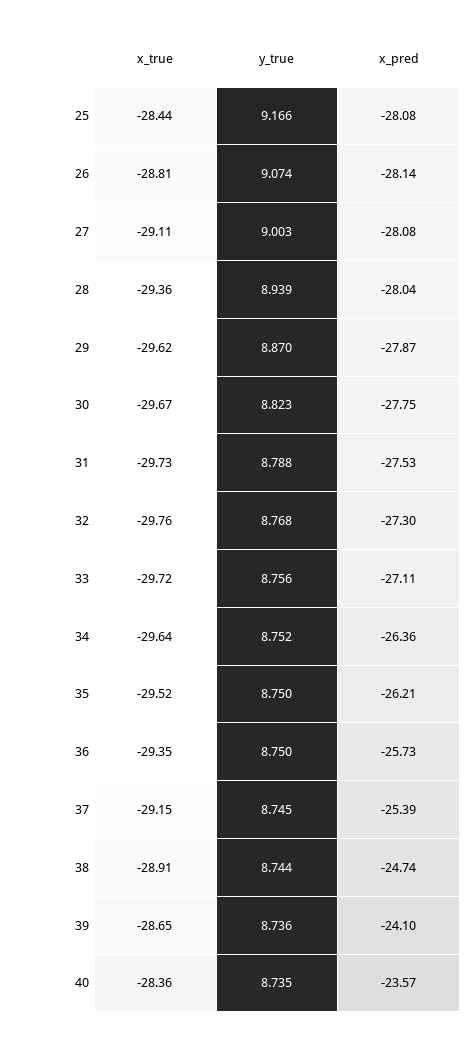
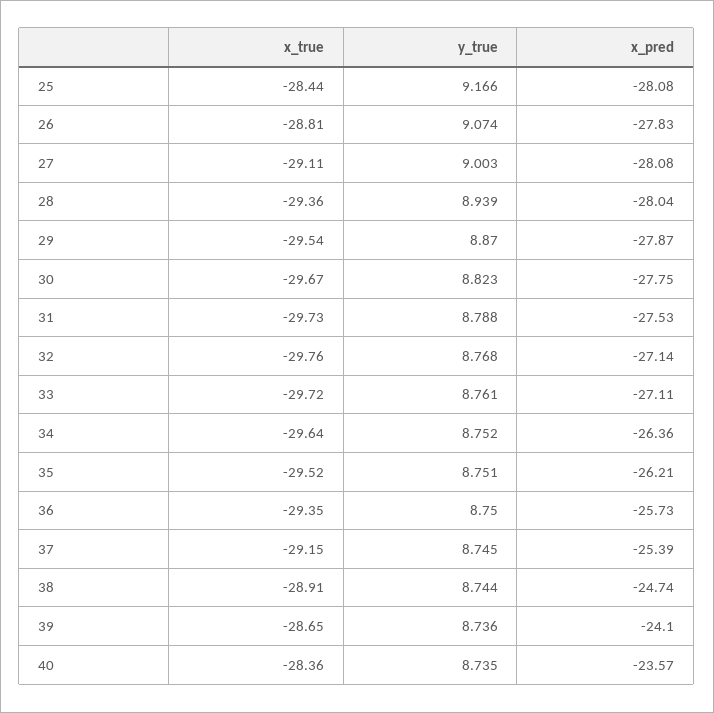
  {
    "x_true": {
      "25": -28.44,
      "26": -28.81,
      "27": -29.11,
      "28": -29.36,
-     "29": -29.62,
+     "29": -29.54,
      "30": -29.67,
      "31": -29.73,
      "32": -29.76,
      "33": -29.72,
      "34": -29.64,
      "35": -29.52,
      "36": -29.35,
      "37": -29.15,
      "38": -28.91,
      "39": -28.65,
      "40": -28.36
    },
    "y_true": {
      "25": 9.166,
      "26": 9.074,
      "27": 9.003,
      "28": 8.939,
      "29": 8.87,
      "30": 8.823,
      "31": 8.788,
      "32": 8.768,
-     "33": 8.756,
+     "33": 8.761,
      "34": 8.752,
-     "35": 8.75,
+     "35": 8.751,
      "36": 8.75,
      "37": 8.745,
      "38": 8.744,
      "39": 8.736,
      "40": 8.735
    },
    "x_pred": {
      "25": -28.08,
-     "26": -28.14,
+     "26": -27.83,
      "27": -28.08,
      "28": -28.04,
      "29": -27.87,
      "30": -27.75,
      "31": -27.53,
-     "32": -27.3,
+     "32": -27.14,
      "33": -27.11,
      "34": -26.36,
      "35": -26.21,
      "36": -25.73,
      "37": -25.39,
      "38": -24.74,
      "39": -24.1,
      "40": -23.57
    }
  }

